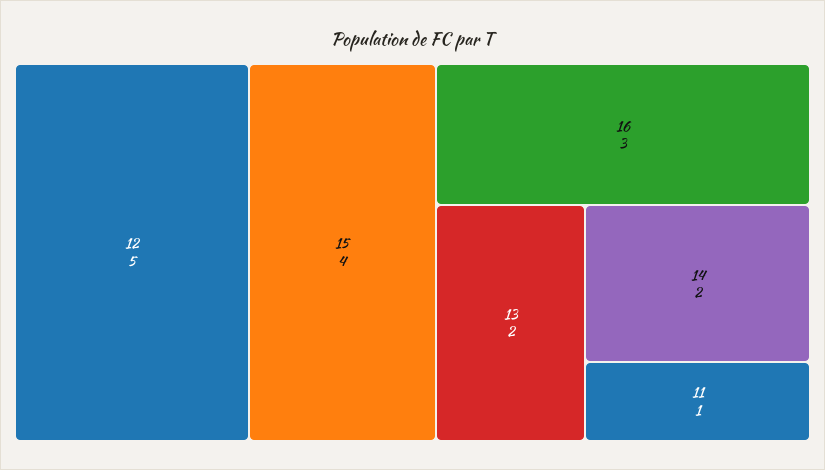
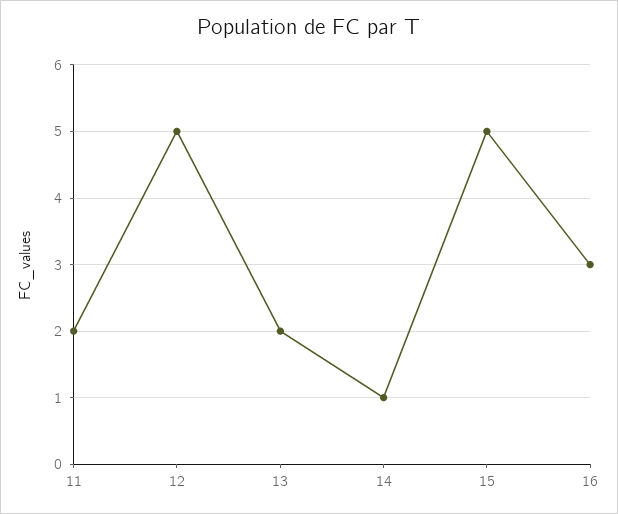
  {
    "12": 5,
-   "15": 4,
+   "15": 5,
    "16": 3,
    "13": 2,
-   "14": 2,
+   "14": 1,
-   "11": 1
+   "11": 2
  }

